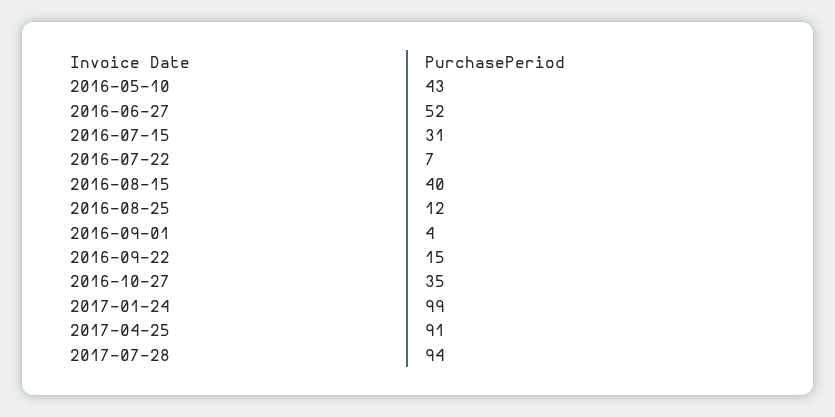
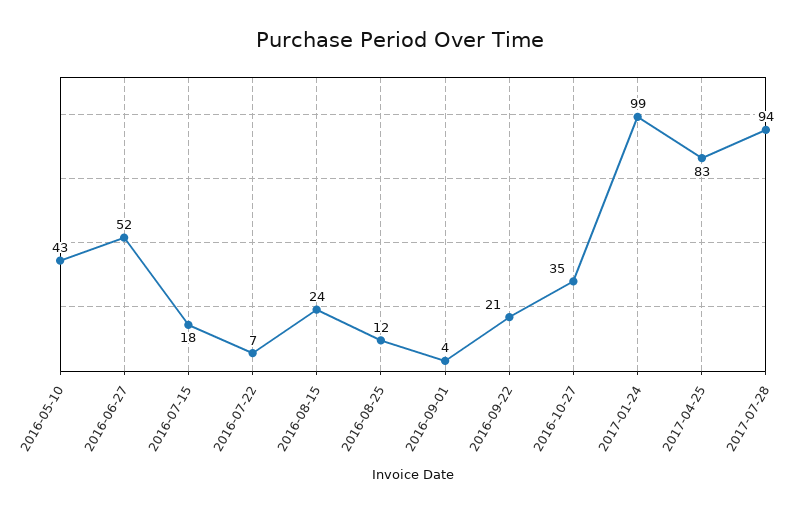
  {
    "2016-05-10": 43,
    "2016-06-27": 52,
-   "2016-07-15": 31,
+   "2016-07-15": 18,
    "2016-07-22": 7,
-   "2016-08-15": 40,
+   "2016-08-15": 24,
    "2016-08-25": 12,
    "2016-09-01": 4,
-   "2016-09-22": 15,
+   "2016-09-22": 21,
    "2016-10-27": 35,
    "2017-01-24": 99,
-   "2017-04-25": 91,
+   "2017-04-25": 83,
    "2017-07-28": 94
  }

